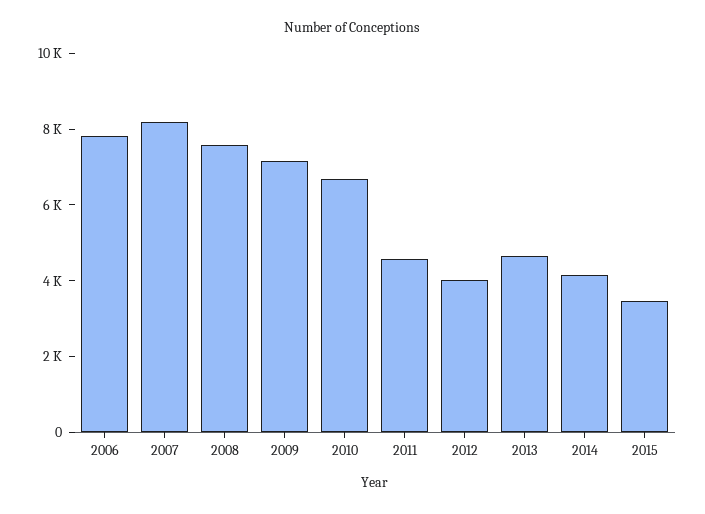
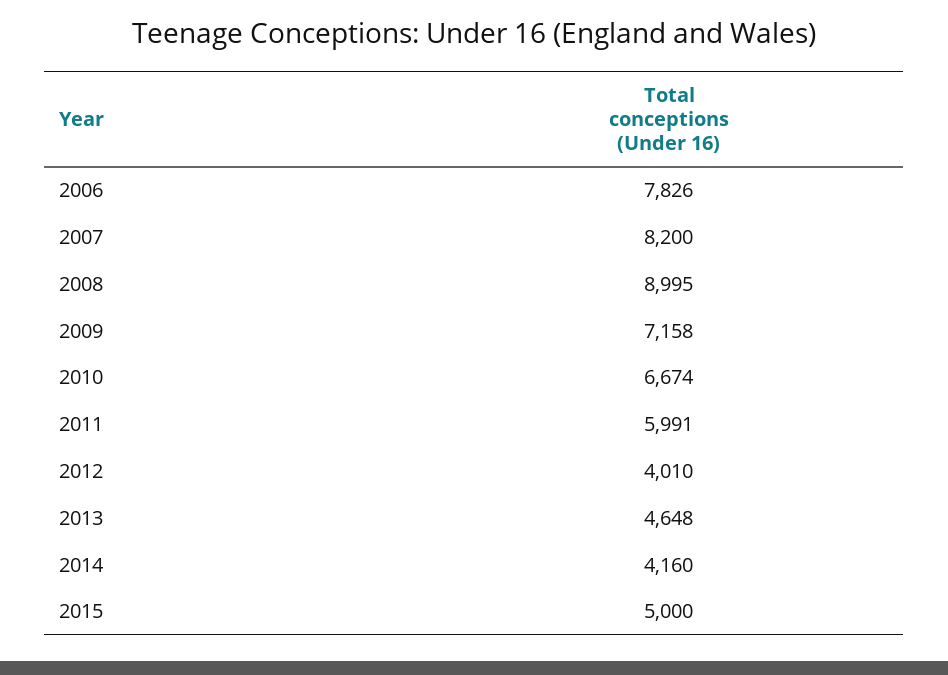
  {
    "2006": 7826,
    "2007": 8200,
-   "2008": 7500,
+   "2008": 8995,
    "2009": 7158,
    "2010": 6674,
-   "2011": 4500,
+   "2011": 5991,
    "2012": 4010,
    "2013": 4648,
    "2014": 4160,
-   "2015": 3500
+   "2015": 5000
  }

